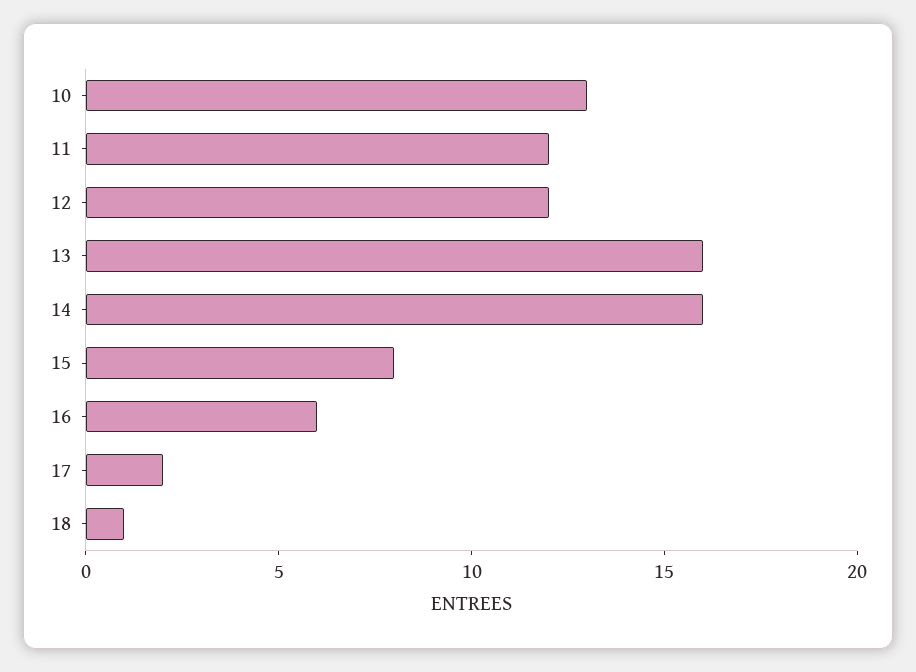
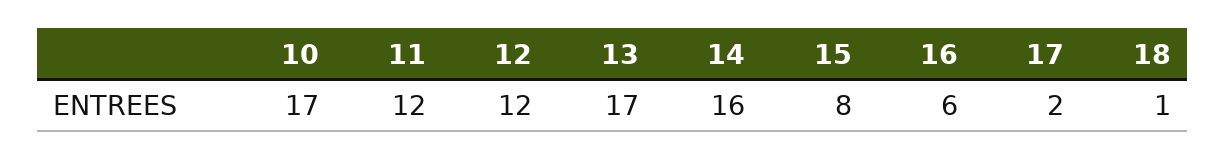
  {
-   "10": 13,
+   "10": 17,
    "11": 12,
    "12": 12,
-   "13": 16,
+   "13": 17,
    "14": 16,
    "15": 8,
    "16": 6,
    "17": 2,
    "18": 1
  }

